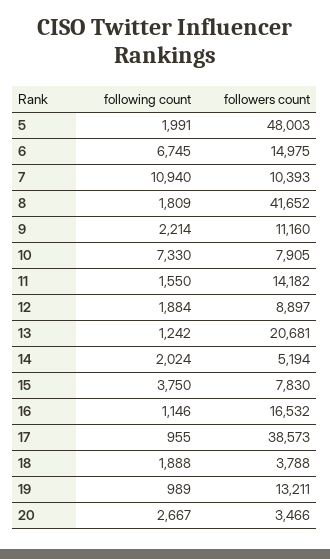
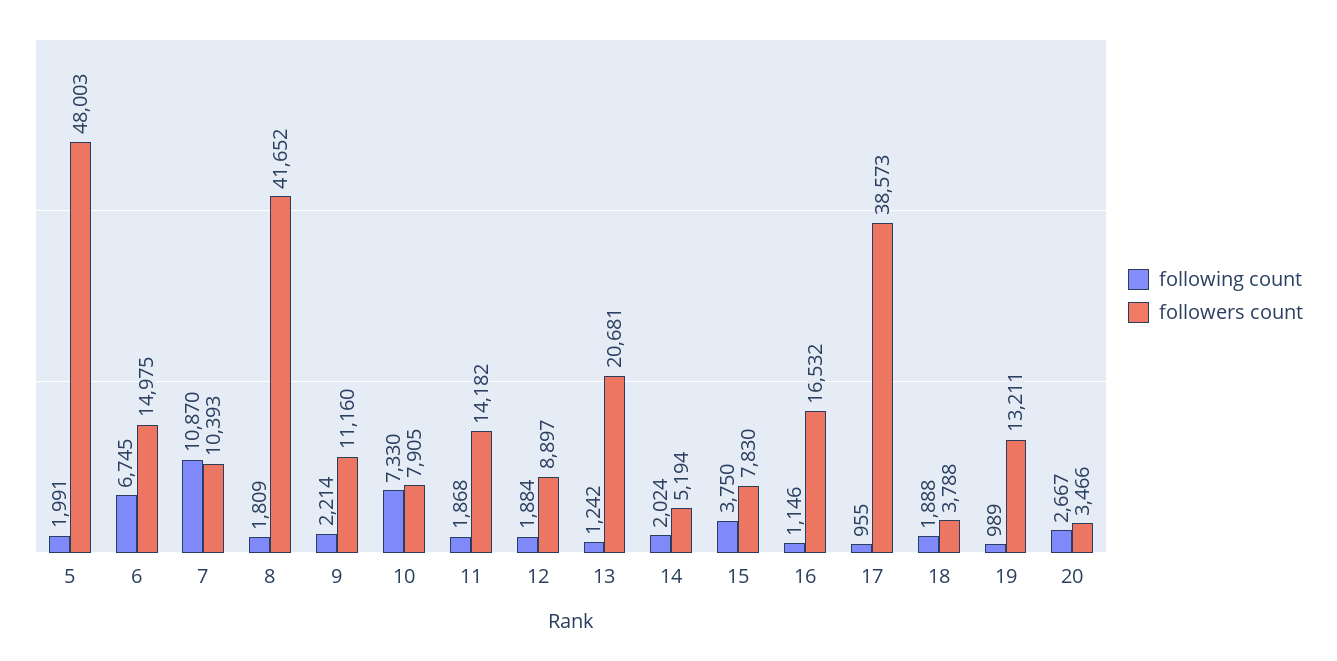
  {
    "following count": {
      "5": 1991,
      "6": 6745,
-     "7": 10940,
+     "7": 10870,
      "8": 1809,
      "9": 2214,
      "10": 7330,
-     "11": 1550,
+     "11": 1868,
      "12": 1884,
      "13": 1242,
      "14": 2024,
      "15": 3750,
      "16": 1146,
      "17": 955,
      "18": 1888,
      "19": 989,
      "20": 2667
    },
    "followers count": {
      "5": 48003,
      "6": 14975,
      "7": 10393,
      "8": 41652,
      "9": 11160,
      "10": 7905,
      "11": 14182,
      "12": 8897,
      "13": 20681,
      "14": 5194,
      "15": 7830,
      "16": 16532,
      "17": 38573,
      "18": 3788,
      "19": 13211,
      "20": 3466
    }
  }

